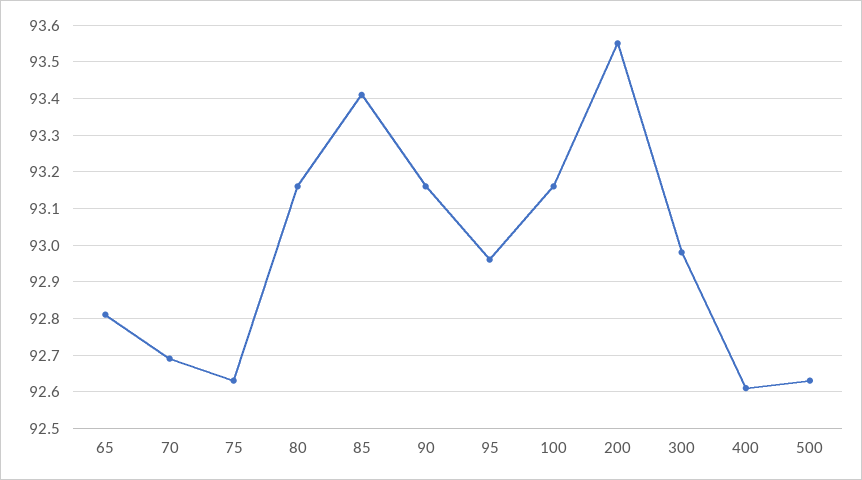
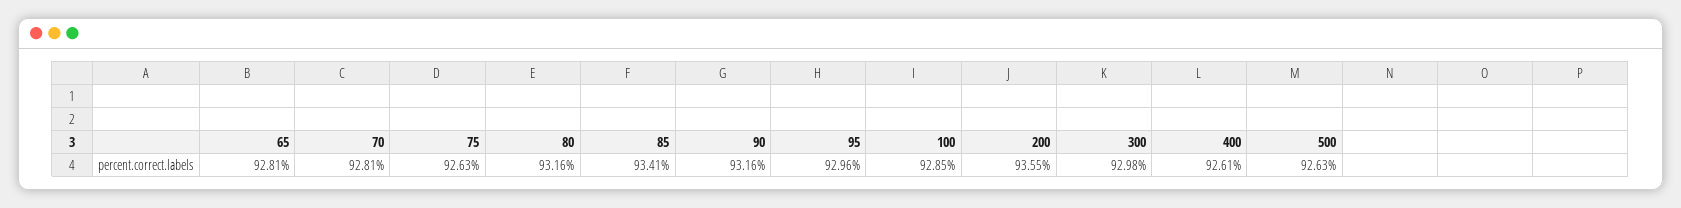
  {
    "65": 92.81,
-   "70": 92.7,
+   "70": 92.81,
    "75": 92.63,
    "80": 93.16,
    "85": 93.41,
    "90": 93.16,
    "95": 92.96,
-   "100": 93.15,
+   "100": 92.85,
    "200": 93.55,
    "300": 92.98,
    "400": 92.61,
    "500": 92.63
  }

